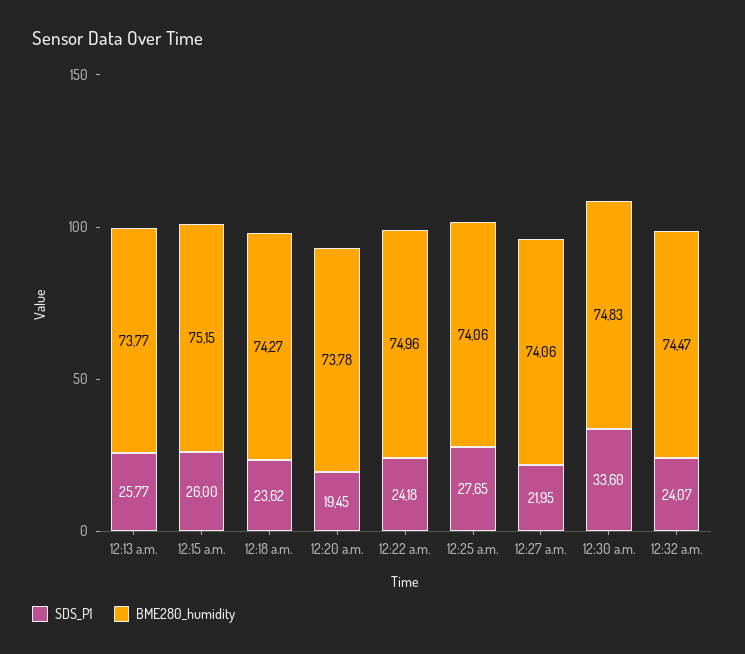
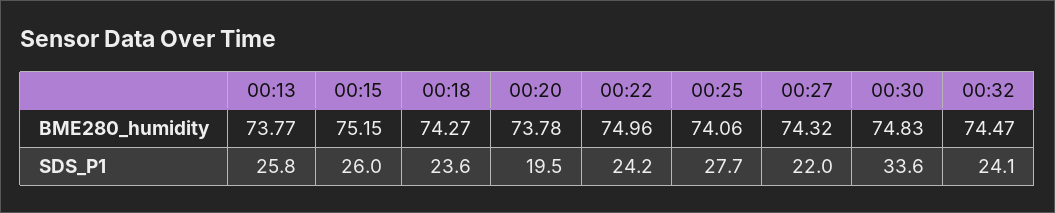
  {
    "SDS_P1": {
      "12:13 a.m.": 25.77,
      "12:15 a.m.": 26,
      "12:18 a.m.": 23.62,
      "12:20 a.m.": 19.45,
      "12:22 a.m.": 24.18,
      "12:25 a.m.": 27.65,
      "12:27 a.m.": 21.95,
      "12:30 a.m.": 33.6,
      "12:32 a.m.": 24.07
    },
    "BME280_humidity": {
      "12:13 a.m.": 73.77,
      "12:15 a.m.": 75.15,
      "12:18 a.m.": 74.27,
      "12:20 a.m.": 73.78,
      "12:22 a.m.": 74.96,
      "12:25 a.m.": 74.06,
-     "12:27 a.m.": 74.06,
+     "12:27 a.m.": 74.32,
      "12:30 a.m.": 74.83,
      "12:32 a.m.": 74.47
    }
  }

